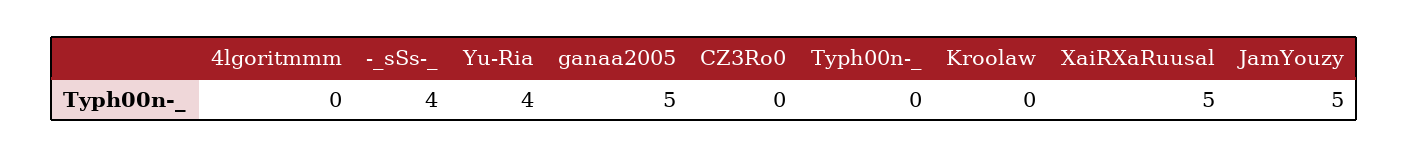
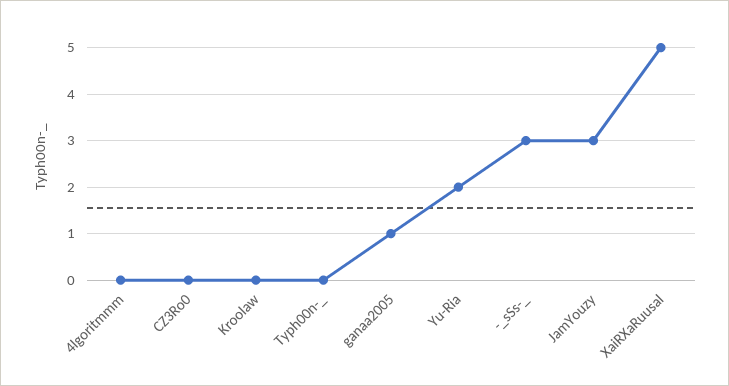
  {
    "4lgoritmmm": 0,
-   "-_sSs-_": 4,
+   "-_sSs-_": 3,
-   "Yu-Ria": 4,
+   "Yu-Ria": 2,
-   "ganaa2005": 5,
+   "ganaa2005": 1,
    "CZ3Ro0": 0,
    "Typh00n-_": 0,
    "Kroolaw": 0,
    "XaiRXaRuusal": 5,
-   "JamYouzy": 5
+   "JamYouzy": 3
  }

